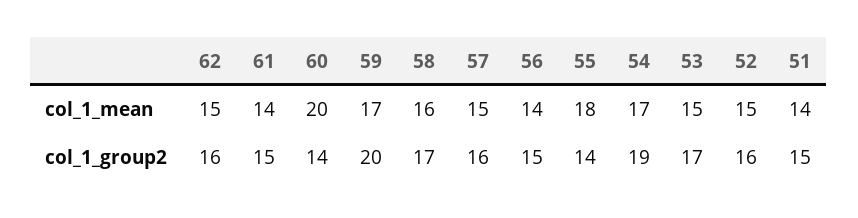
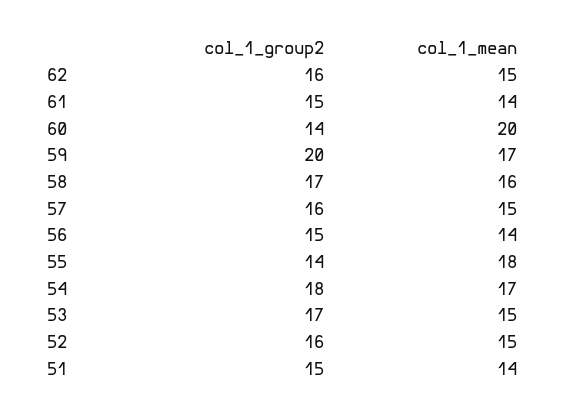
  {
    "62": {
      "col_1_mean": 15,
      "col_1_group2": 16
    },
    "61": {
      "col_1_mean": 14,
      "col_1_group2": 15
    },
    "60": {
      "col_1_mean": 20,
      "col_1_group2": 14
    },
    "59": {
      "col_1_mean": 17,
      "col_1_group2": 20
    },
    "58": {
      "col_1_mean": 16,
      "col_1_group2": 17
    },
    "57": {
      "col_1_mean": 15,
      "col_1_group2": 16
    },
    "56": {
      "col_1_mean": 14,
      "col_1_group2": 15
    },
    "55": {
      "col_1_mean": 18,
      "col_1_group2": 14
    },
    "54": {
      "col_1_mean": 17,
-     "col_1_group2": 19
+     "col_1_group2": 18
    },
    "53": {
      "col_1_mean": 15,
      "col_1_group2": 17
    },
    "52": {
      "col_1_mean": 15,
      "col_1_group2": 16
    },
    "51": {
      "col_1_mean": 14,
      "col_1_group2": 15
    }
  }

